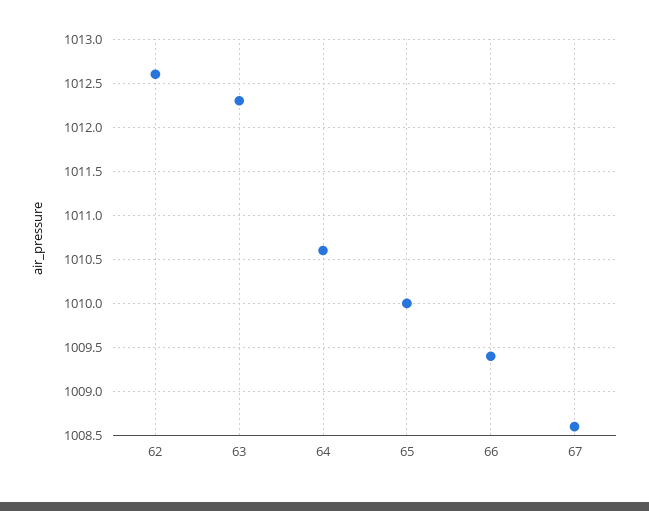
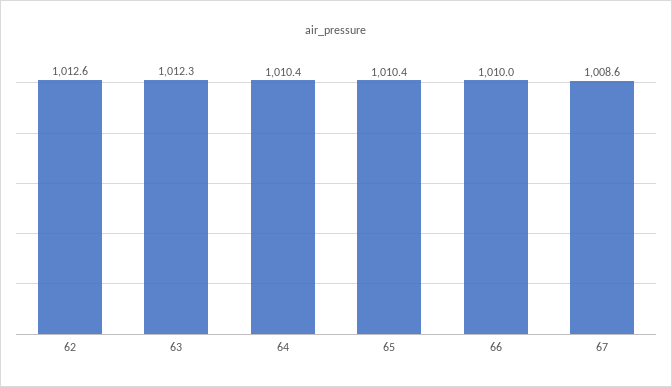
  {
    "62": 1012.6,
    "63": 1012.3,
-   "64": 1010.6,
+   "64": 1010.4,
-   "65": 1010,
+   "65": 1010.4,
-   "66": 1009.4,
+   "66": 1010,
    "67": 1008.6
  }

